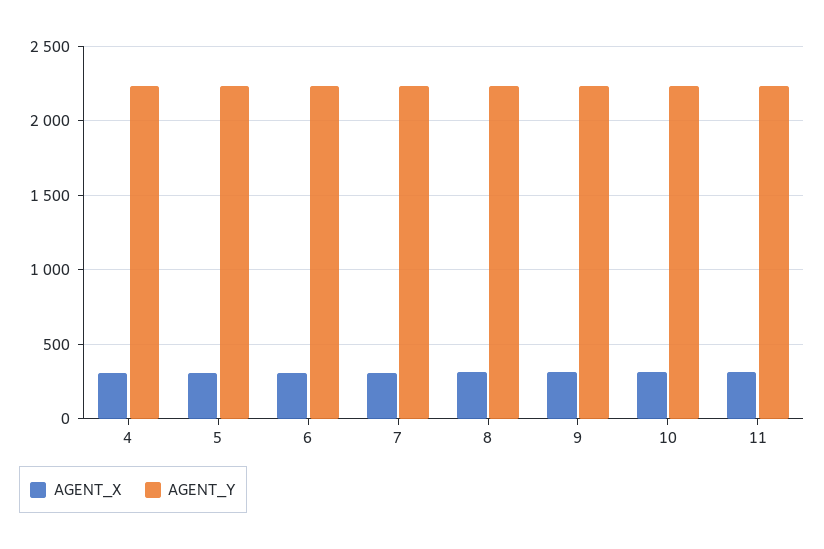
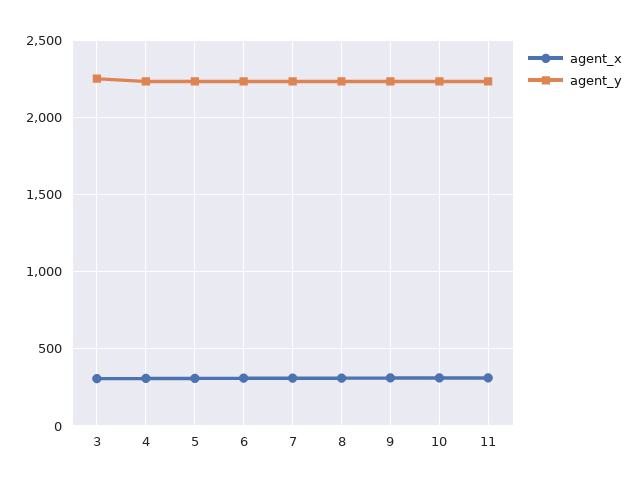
  {
    "AGENT_X": {
      "4": 300,
      "5": 300,
      "6": 300,
      "7": 300,
      "8": 300,
      "9": 300,
      "10": 300,
-     "11": 300
+     "11": 300,
+     "3": 300
    },
    "AGENT_Y": {
      "4": 2250,
      "5": 2250,
      "6": 2250,
      "7": 2250,
      "8": 2250,
      "9": 2250,
      "10": 2250,
-     "11": 2250
+     "11": 2250,
+     "3": 2250
    }
  }

